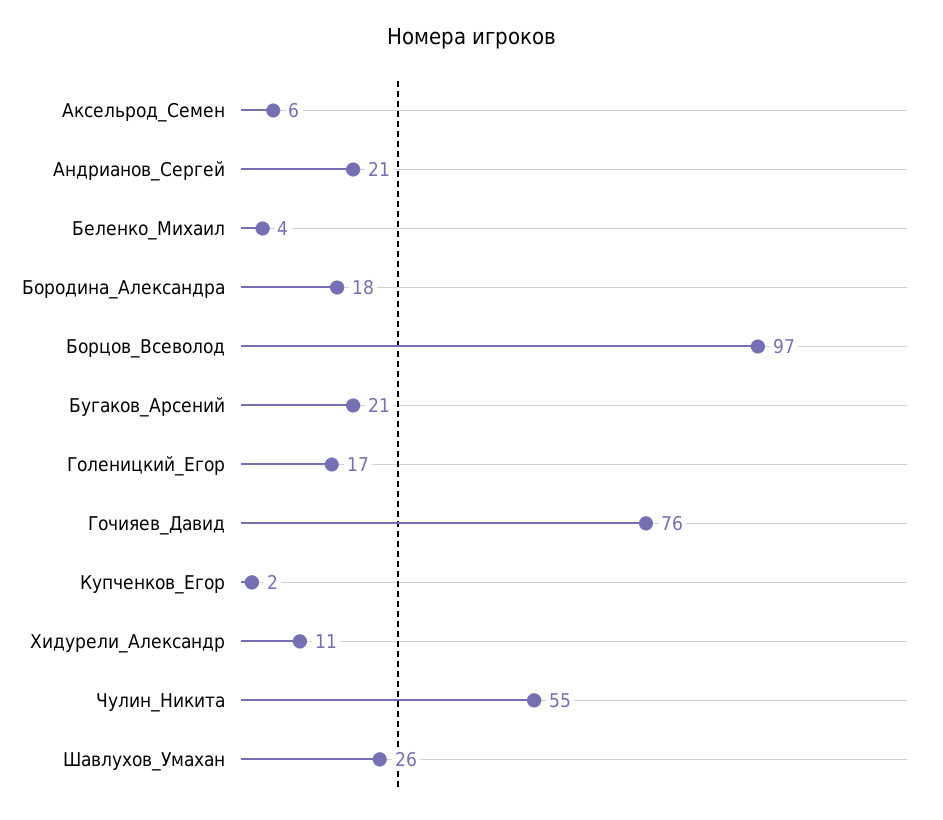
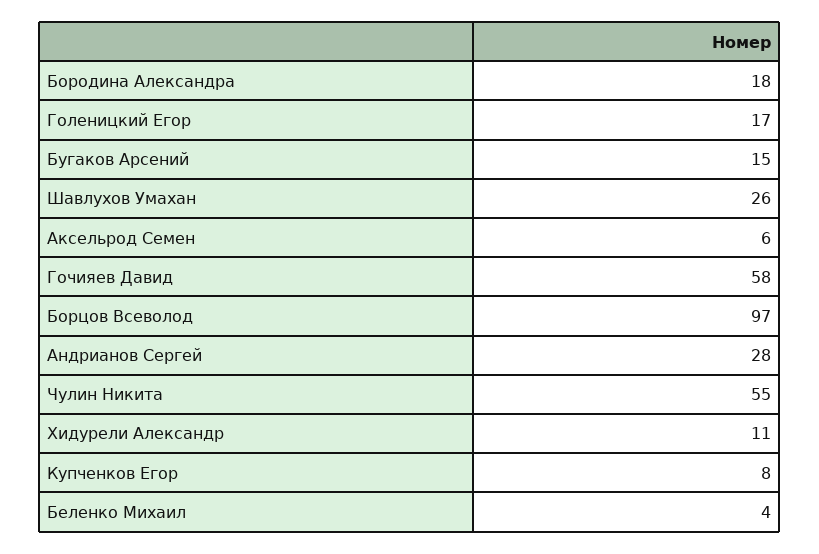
  {
    "Аксельрод_Семен": 6,
-   "Андрианов_Сергей": 21,
+   "Андрианов_Сергей": 28,
    "Беленко_Михаил": 4,
    "Бородина_Александра": 18,
    "Борцов_Всеволод": 97,
-   "Бугаков_Арсений": 21,
+   "Бугаков_Арсений": 15,
    "Голеницкий_Егор": 17,
-   "Гочияев_Давид": 76,
+   "Гочияев_Давид": 58,
-   "Купченков_Егор": 2,
+   "Купченков_Егор": 8,
    "Хидурели_Александр": 11,
    "Чулин_Никита": 55,
    "Шавлухов_Умахан": 26
  }

